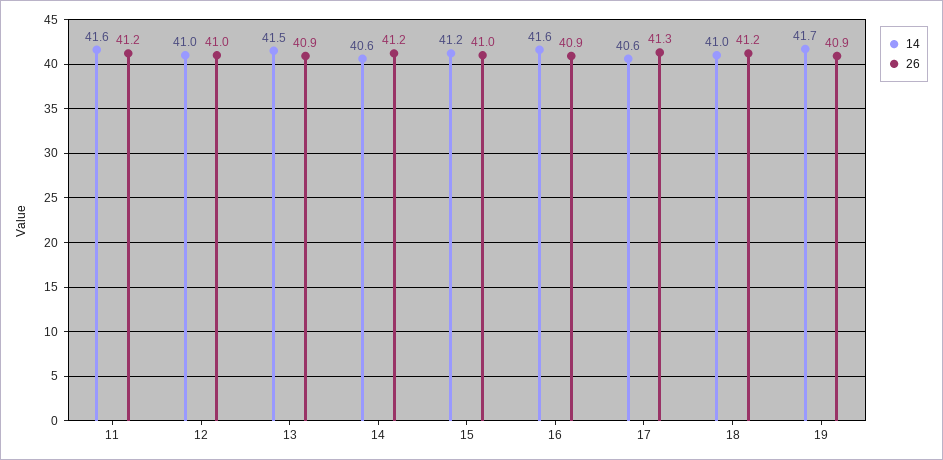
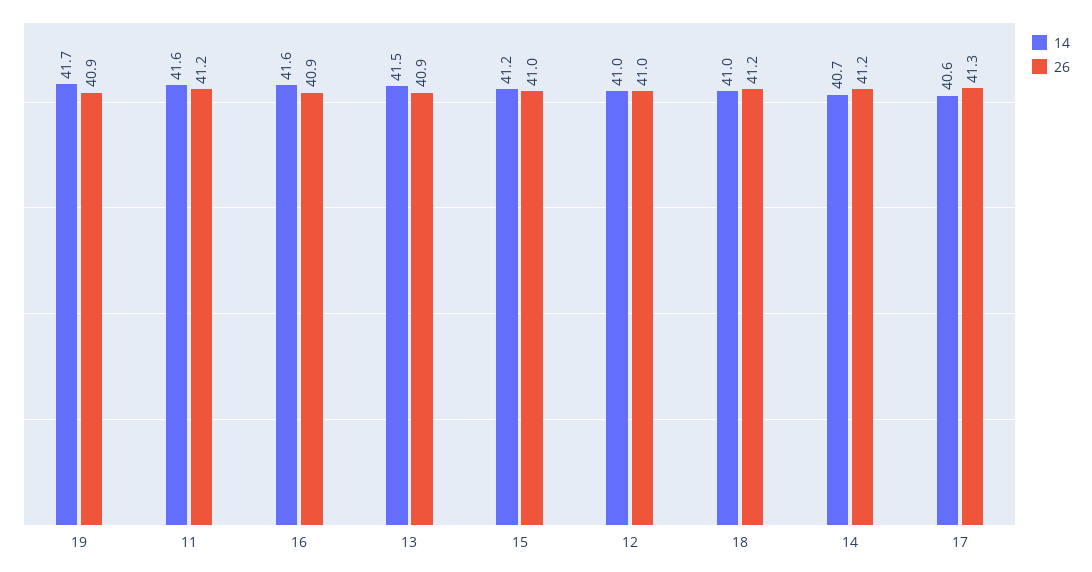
  {
    "14": {
      "11": 41.6,
      "12": 41,
      "13": 41.5,
-     "14": 40.6,
+     "14": 40.7,
      "15": 41.2,
      "16": 41.6,
      "17": 40.6,
      "18": 41,
      "19": 41.7
    },
    "26": {
      "11": 41.2,
      "12": 41,
      "13": 40.9,
      "14": 41.2,
      "15": 41,
      "16": 40.9,
      "17": 41.3,
      "18": 41.2,
      "19": 40.9
    }
  }

